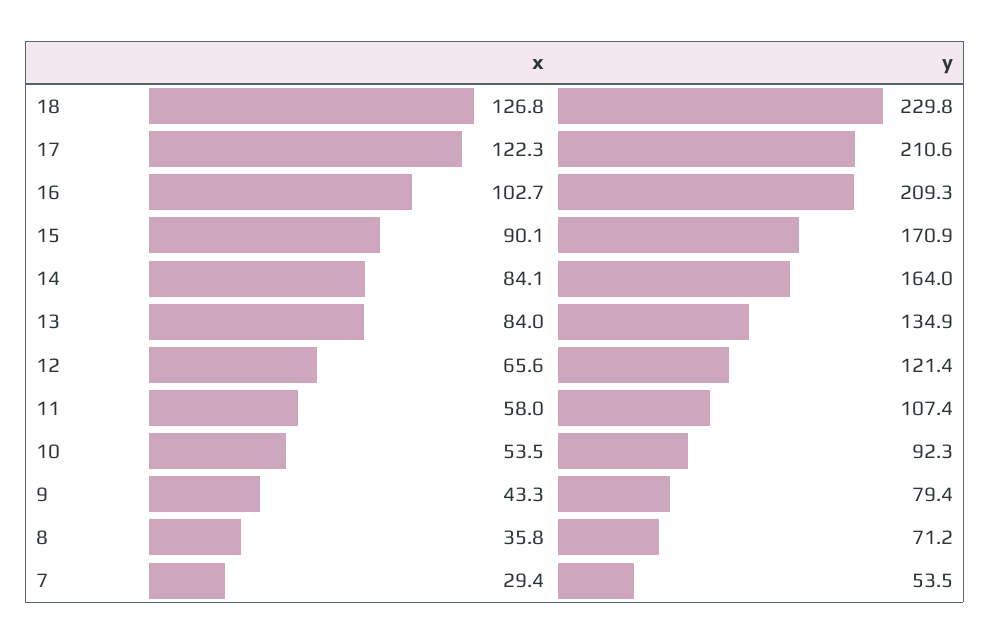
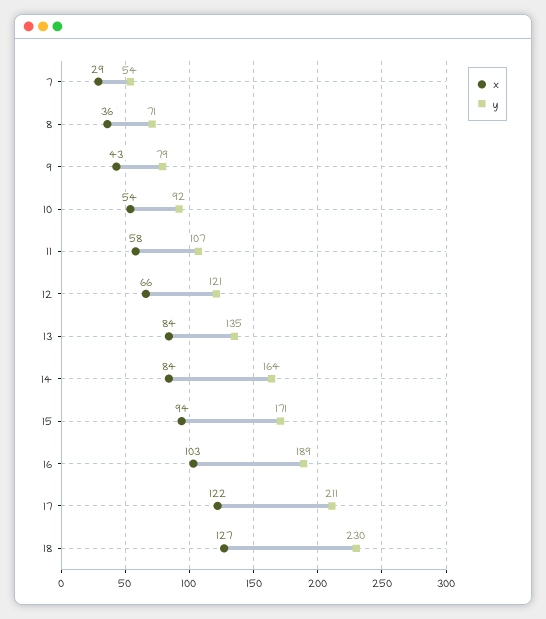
  {
    "x": {
      "18": 126.8,
      "17": 122.3,
      "16": 102.7,
-     "15": 90.1,
+     "15": 94,
      "14": 84.1,
      "13": 84,
      "12": 65.6,
      "11": 58,
      "10": 53.5,
      "9": 43.3,
      "8": 35.8,
      "7": 29.4
    },
    "y": {
      "18": 229.8,
      "17": 210.6,
-     "16": 209.3,
+     "16": 189,
      "15": 170.9,
      "14": 164,
      "13": 134.9,
      "12": 121.4,
      "11": 107.4,
      "10": 92.3,
      "9": 79.4,
      "8": 71.2,
      "7": 53.5
    }
  }

